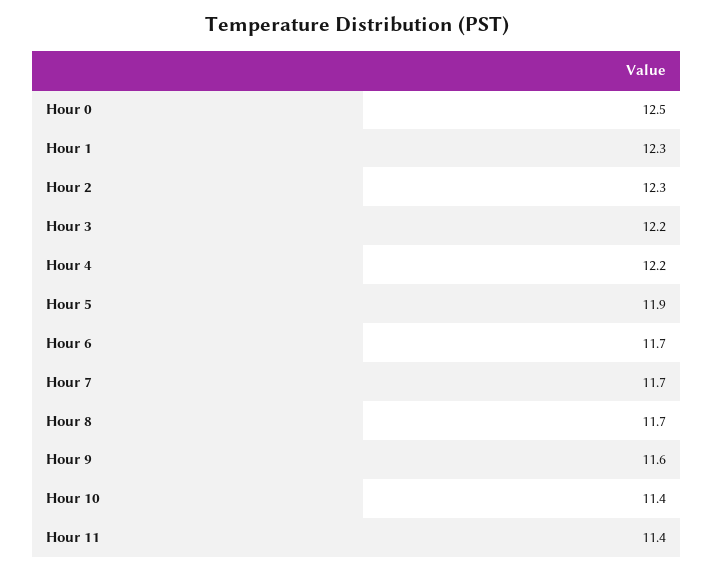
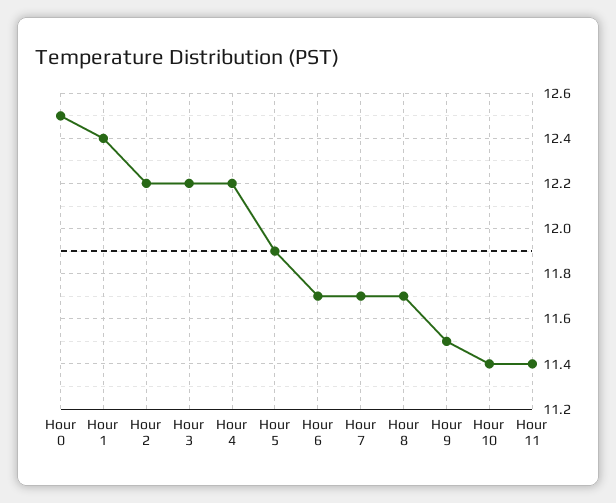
  {
    "Hour 0": 12.5,
-   "Hour 1": 12.3,
+   "Hour 1": 12.4,
-   "Hour 2": 12.3,
+   "Hour 2": 12.2,
    "Hour 3": 12.2,
    "Hour 4": 12.2,
    "Hour 5": 11.9,
    "Hour 6": 11.7,
    "Hour 7": 11.7,
    "Hour 8": 11.7,
-   "Hour 9": 11.6,
+   "Hour 9": 11.5,
    "Hour 10": 11.4,
    "Hour 11": 11.4
  }

